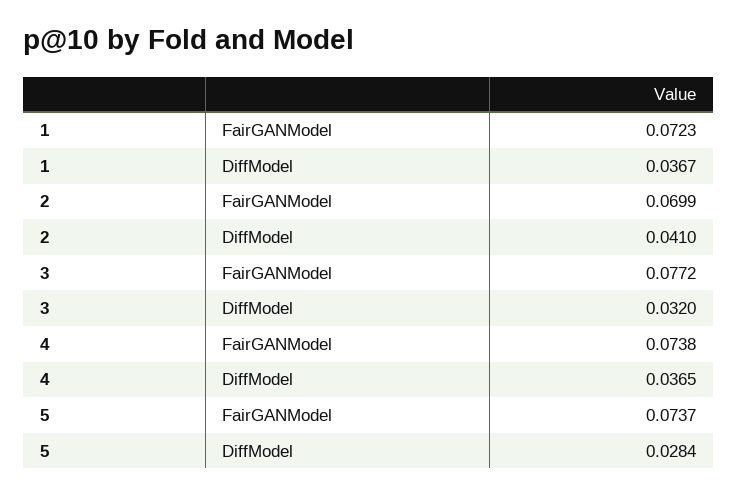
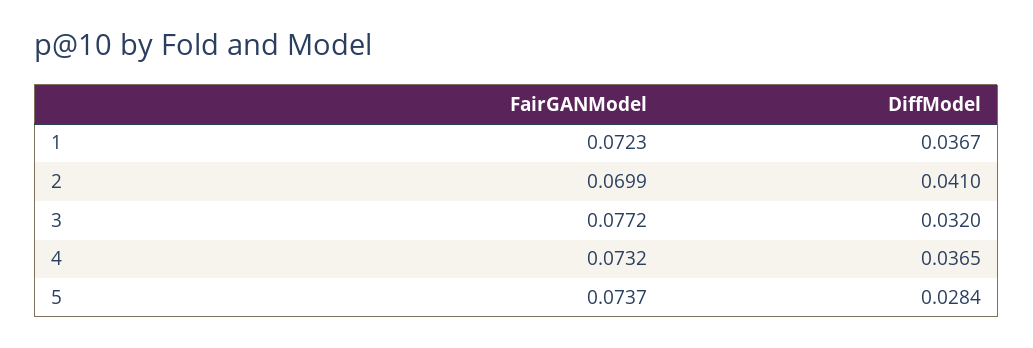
  {
    "1": {
      "FairGANModel": 0.0723,
      "DiffModel": 0.0367
    },
    "2": {
      "FairGANModel": 0.0699,
      "DiffModel": 0.041
    },
    "3": {
      "FairGANModel": 0.0772,
      "DiffModel": 0.032
    },
    "4": {
-     "FairGANModel": 0.0738,
+     "FairGANModel": 0.0732,
      "DiffModel": 0.0365
    },
    "5": {
      "FairGANModel": 0.0737,
      "DiffModel": 0.0284
    }
  }

